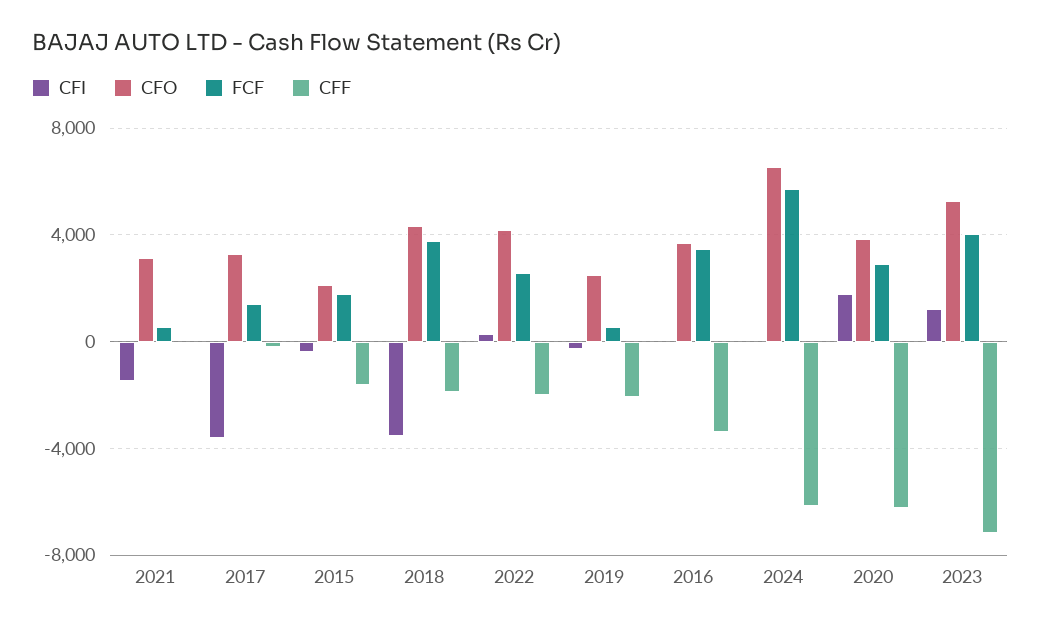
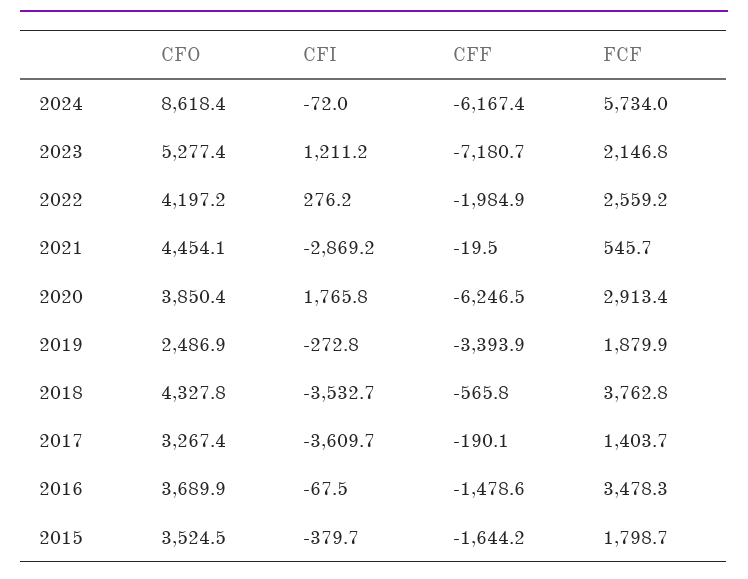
  {
    "CFI": {
-     "2021": -1500,
+     "2021": -2869.2,
      "2017": -3609.7,
      "2015": -379.7,
      "2018": -3532.7,
      "2022": 276.2,
      "2019": -272.8,
      "2016": -67.5,
      "2024": -72,
      "2020": 1765.8,
      "2023": 1211.2
    },
    "CFO": {
-     "2021": 3000,
+     "2021": 4454.1,
      "2017": 3267.4,
-     "2015": 2000,
+     "2015": 3524.5,
      "2018": 4327.8,
      "2022": 4197.2,
      "2019": 2486.9,
      "2016": 3689.9,
-     "2024": 6500,
+     "2024": 8618.4,
      "2020": 3850.4,
      "2023": 5277.4
    },
    "FCF": {
      "2021": 545.7,
      "2017": 1403.7,
      "2015": 1798.7,
      "2018": 3762.8,
      "2022": 2559.2,
-     "2019": 500,
+     "2019": 1879.9,
      "2016": 3478.3,
      "2024": 5734,
      "2020": 2913.4,
-     "2023": 4000
+     "2023": 2146.8
    },
    "CFF": {
      "2021": -19.5,
      "2017": -190.1,
      "2015": -1644.2,
-     "2018": -2000,
+     "2018": -565.8,
      "2022": -1984.9,
-     "2019": -2000,
+     "2019": -3393.9,
-     "2016": -3500,
+     "2016": -1478.6,
      "2024": -6167.4,
      "2020": -6246.5,
      "2023": -7180.7
    }
  }

